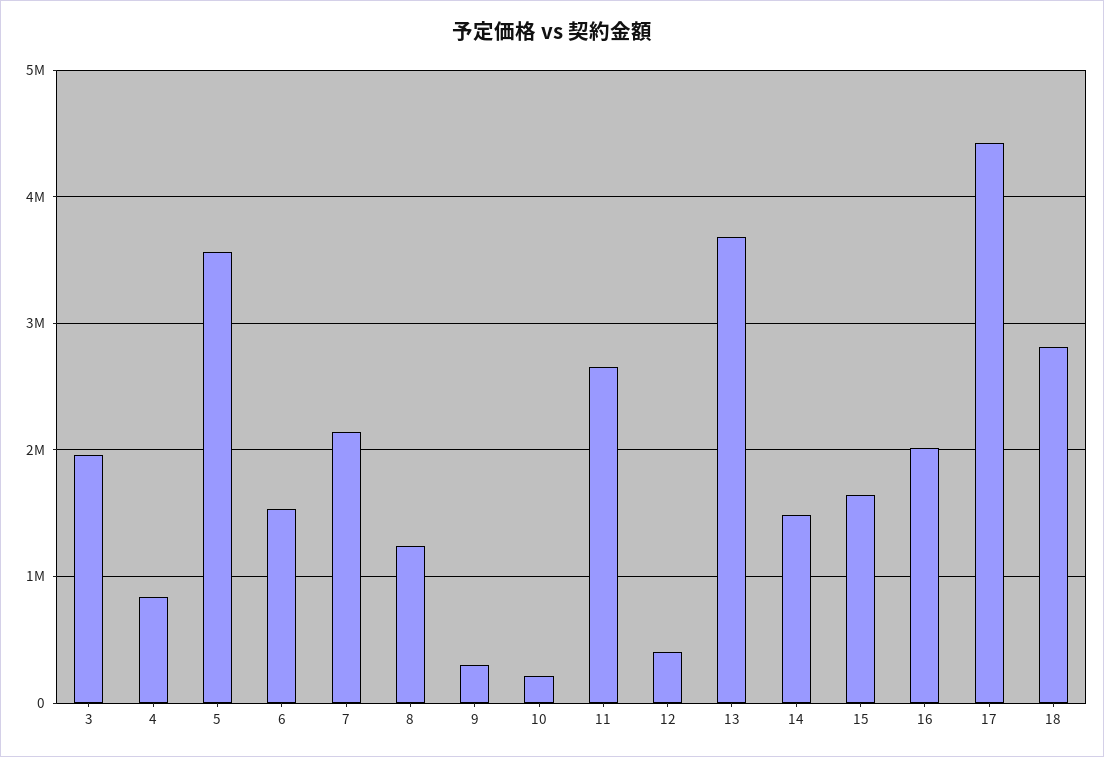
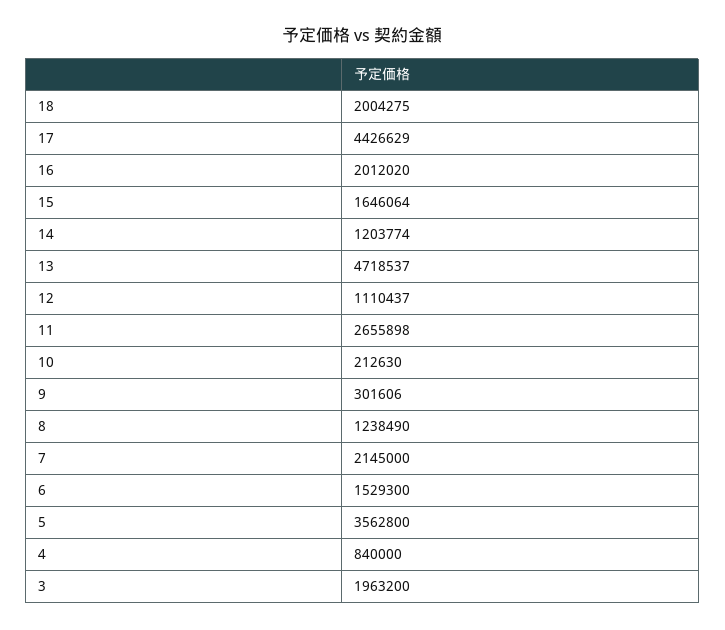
  {
    "3": 1963200,
    "4": 840000,
    "5": 3562800,
    "6": 1529300,
    "7": 2145000,
    "8": 1238490,
    "9": 301606,
    "10": 212630,
    "11": 2655898,
-   "12": 400000,
+   "12": 1110437,
-   "13": 3700000,
+   "13": 4718537,
-   "14": 1500000,
+   "14": 1203774,
    "15": 1646064,
    "16": 2012020,
    "17": 4426629,
-   "18": 2800000
+   "18": 2004275
  }

